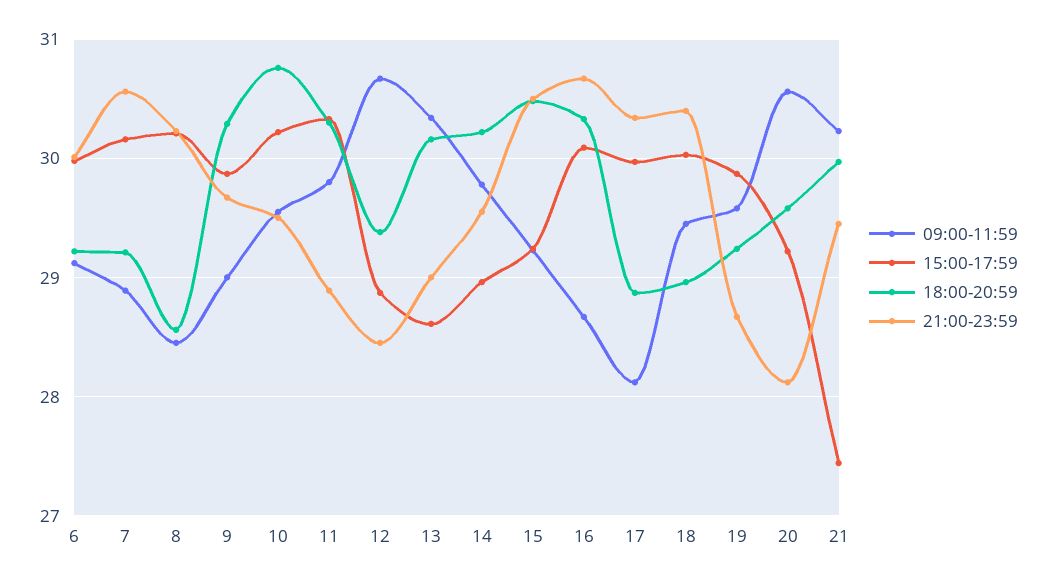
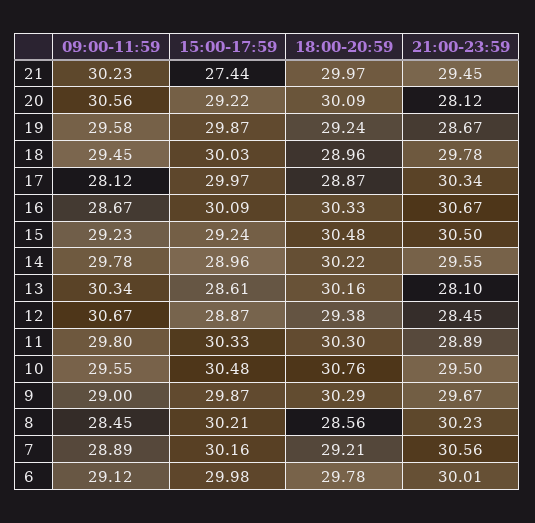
  {
    "09:00-11:59": {
      "6": 29.12,
      "7": 28.89,
      "8": 28.45,
      "9": 29,
      "10": 29.55,
      "11": 29.8,
      "12": 30.67,
      "13": 30.34,
      "14": 29.78,
      "15": 29.23,
      "16": 28.67,
      "17": 28.12,
      "18": 29.45,
      "19": 29.58,
      "20": 30.56,
      "21": 30.23
    },
    "15:00-17:59": {
      "6": 29.98,
      "7": 30.16,
      "8": 30.21,
      "9": 29.87,
-     "10": 30.2,
+     "10": 30.48,
      "11": 30.33,
      "12": 28.87,
      "13": 28.61,
      "14": 28.96,
      "15": 29.24,
      "16": 30.09,
      "17": 29.97,
      "18": 30.03,
      "19": 29.87,
      "20": 29.22,
      "21": 27.44
    },
    "18:00-20:59": {
-     "6": 29.2,
+     "6": 29.78,
      "7": 29.21,
      "8": 28.56,
      "9": 30.29,
      "10": 30.76,
      "11": 30.3,
      "12": 29.38,
      "13": 30.16,
      "14": 30.22,
      "15": 30.48,
      "16": 30.33,
      "17": 28.87,
      "18": 28.96,
      "19": 29.24,
-     "20": 29.6,
+     "20": 30.09,
      "21": 29.97
    },
    "21:00-23:59": {
      "6": 30.01,
      "7": 30.56,
      "8": 30.23,
      "9": 29.67,
      "10": 29.5,
      "11": 28.89,
      "12": 28.45,
-     "13": 29,
+     "13": 28.1,
      "14": 29.55,
      "15": 30.5,
      "16": 30.67,
      "17": 30.34,
-     "18": 30.4,
+     "18": 29.78,
      "19": 28.67,
      "20": 28.12,
      "21": 29.45
    }
  }

